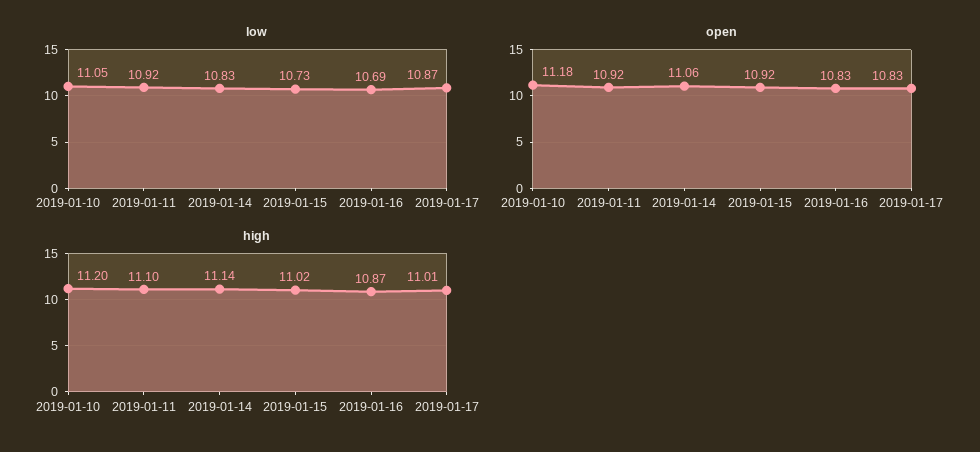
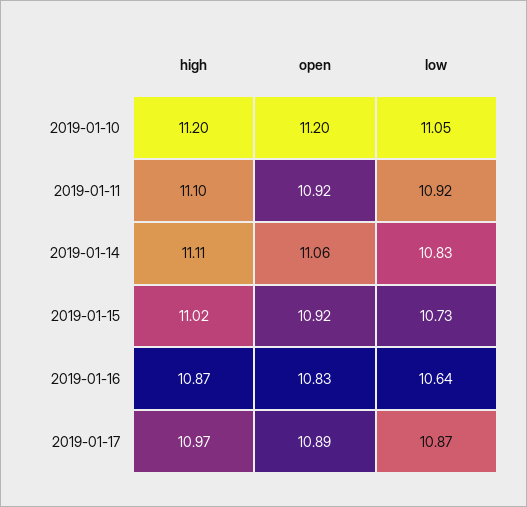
  {
    "low": {
      "2019-01-10": 11.05,
      "2019-01-11": 10.92,
      "2019-01-14": 10.83,
      "2019-01-15": 10.73,
-     "2019-01-16": 10.69,
+     "2019-01-16": 10.64,
      "2019-01-17": 10.87
    },
    "open": {
-     "2019-01-10": 11.18,
+     "2019-01-10": 11.2,
      "2019-01-11": 10.92,
      "2019-01-14": 11.06,
      "2019-01-15": 10.92,
      "2019-01-16": 10.83,
-     "2019-01-17": 10.83
+     "2019-01-17": 10.89
    },
    "high": {
      "2019-01-10": 11.2,
      "2019-01-11": 11.1,
-     "2019-01-14": 11.14,
+     "2019-01-14": 11.11,
      "2019-01-15": 11.02,
      "2019-01-16": 10.87,
-     "2019-01-17": 11.01
+     "2019-01-17": 10.97
    }
  }

